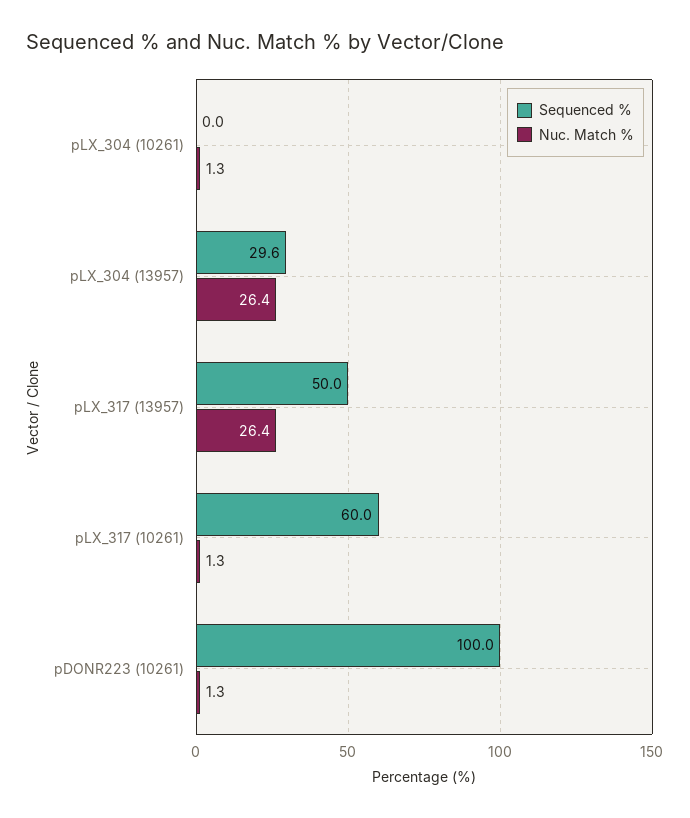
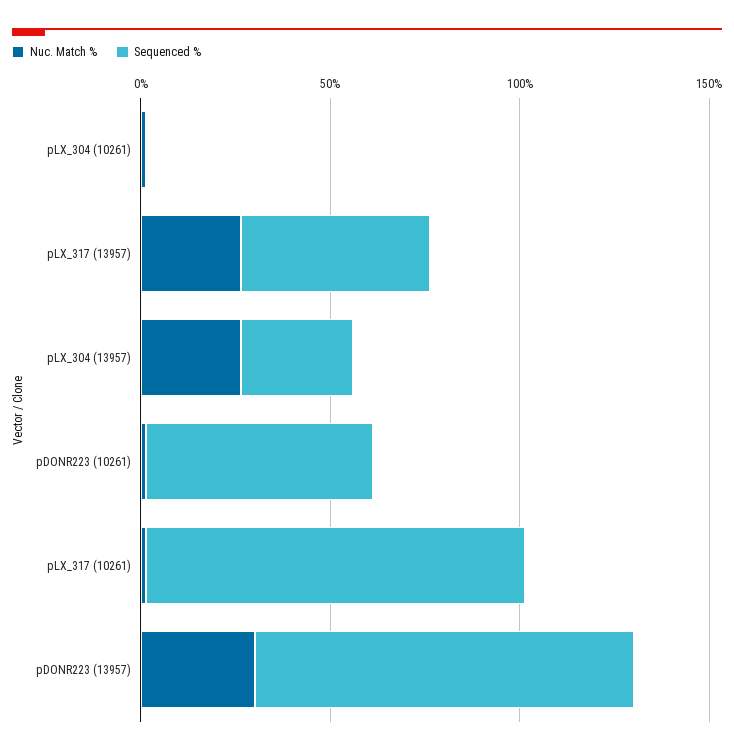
  {
    "Sequenced %": {
      "pLX_304 (10261)": 0,
      "pLX_304 (13957)": 29.6,
      "pLX_317 (13957)": 50,
-     "pLX_317 (10261)": 60,
+     "pLX_317 (10261)": 100,
-     "pDONR223 (10261)": 100
+     "pDONR223 (10261)": 60,
+     "pDONR223 (13957)": 100
    },
    "Nuc. Match %": {
      "pLX_304 (10261)": 1.3,
      "pLX_304 (13957)": 26.4,
      "pLX_317 (13957)": 26.4,
      "pLX_317 (10261)": 1.3,
-     "pDONR223 (10261)": 1.3
+     "pDONR223 (10261)": 1.3,
+     "pDONR223 (13957)": 30
    }
  }

